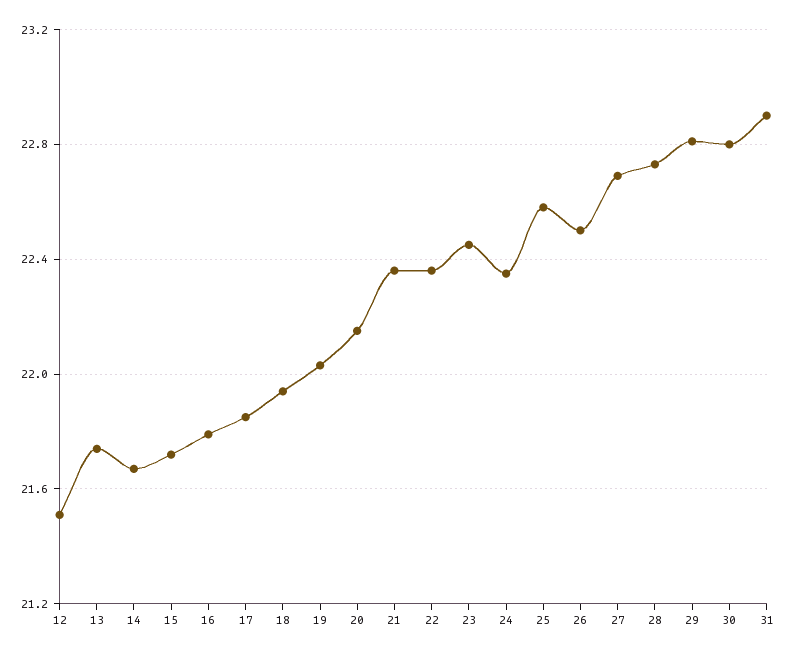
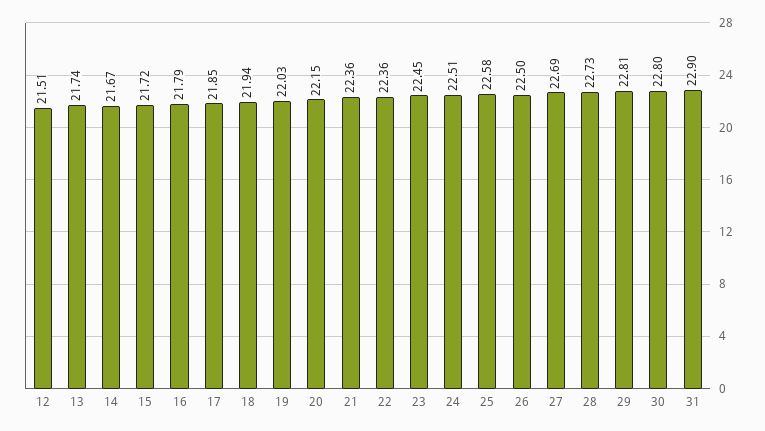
  {
    "12": 21.51,
    "13": 21.74,
    "14": 21.67,
    "15": 21.72,
    "16": 21.79,
    "17": 21.85,
    "18": 21.94,
    "19": 22.03,
    "20": 22.15,
    "21": 22.36,
    "22": 22.36,
    "23": 22.45,
-   "24": 22.35,
+   "24": 22.51,
    "25": 22.58,
    "26": 22.5,
    "27": 22.69,
    "28": 22.73,
    "29": 22.81,
    "30": 22.8,
    "31": 22.9
  }

